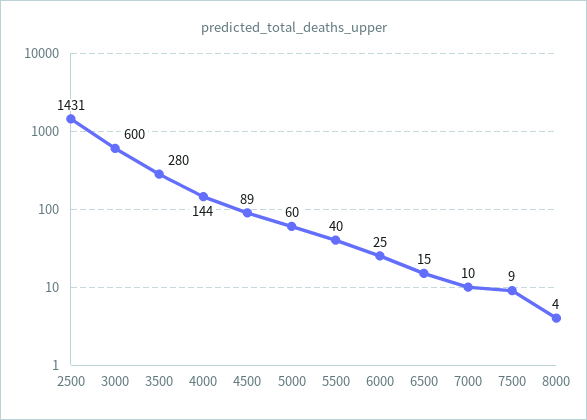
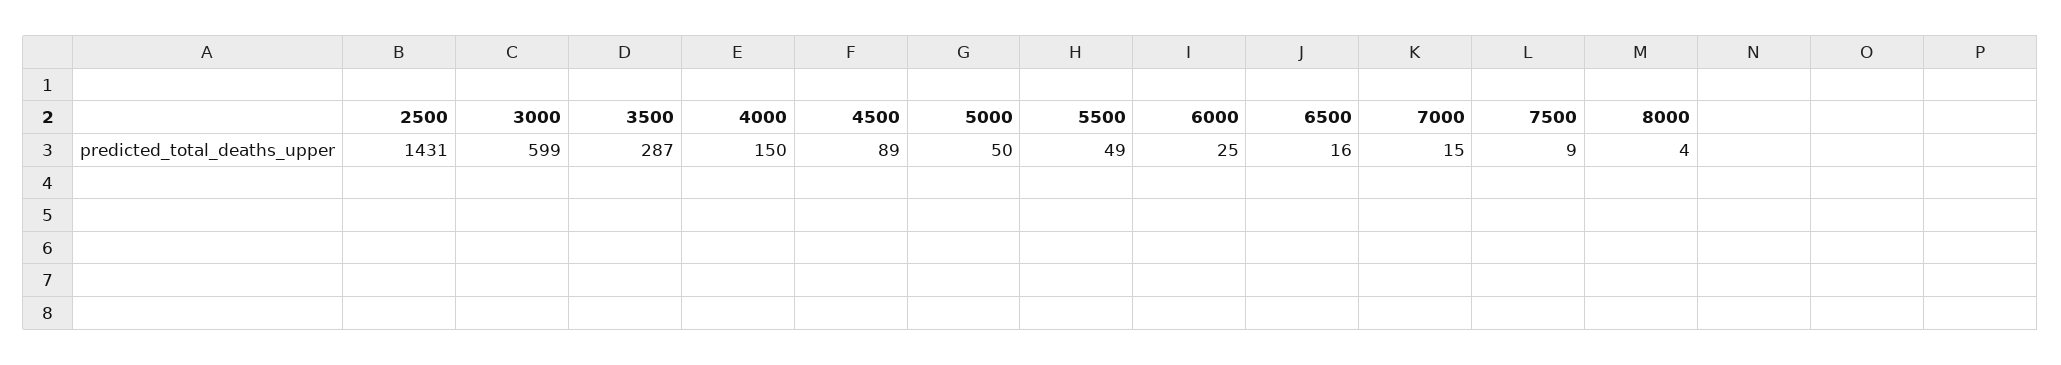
  {
    "2500": 1431,
-   "3000": 600,
+   "3000": 599,
-   "3500": 280,
+   "3500": 287,
-   "4000": 144,
+   "4000": 150,
    "4500": 89,
-   "5000": 60,
+   "5000": 50,
-   "5500": 40,
+   "5500": 49,
    "6000": 25,
-   "6500": 15,
+   "6500": 16,
-   "7000": 10,
+   "7000": 15,
    "7500": 9,
    "8000": 4
  }

